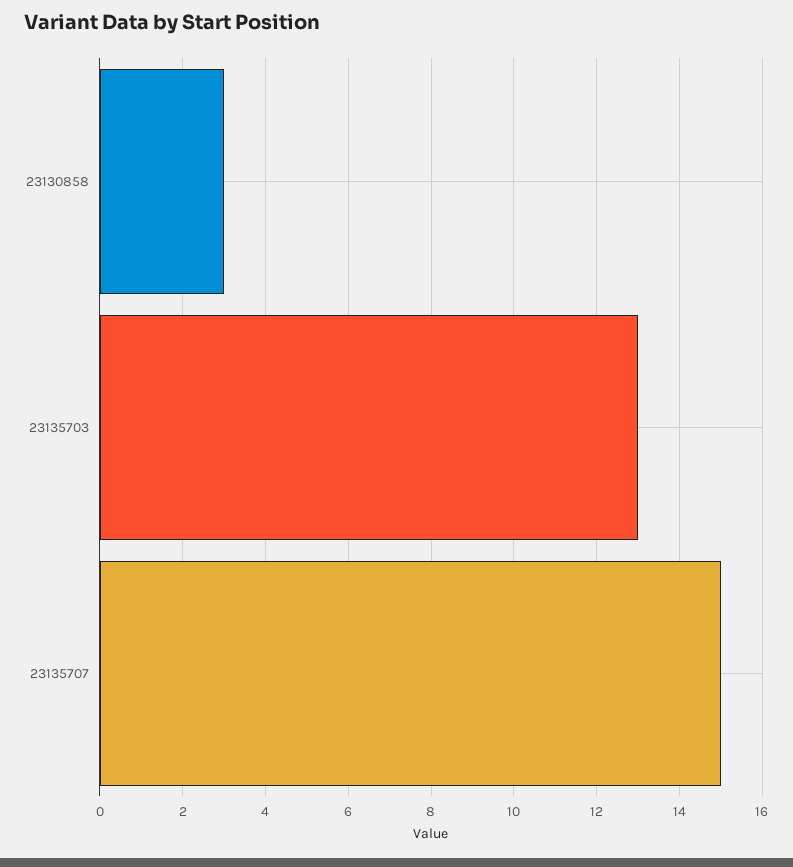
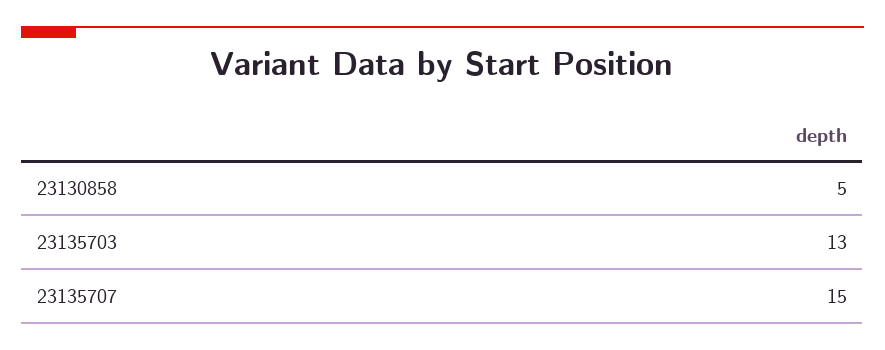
  {
-   "23130858": 3,
+   "23130858": 5,
    "23135703": 13,
    "23135707": 15
  }

